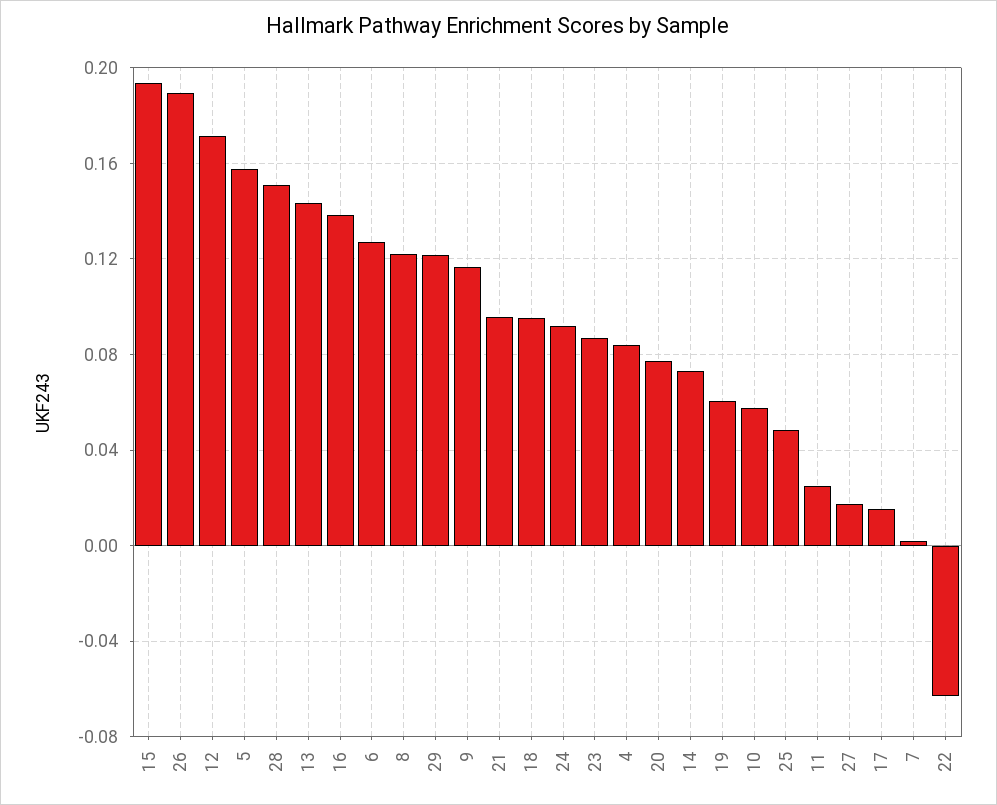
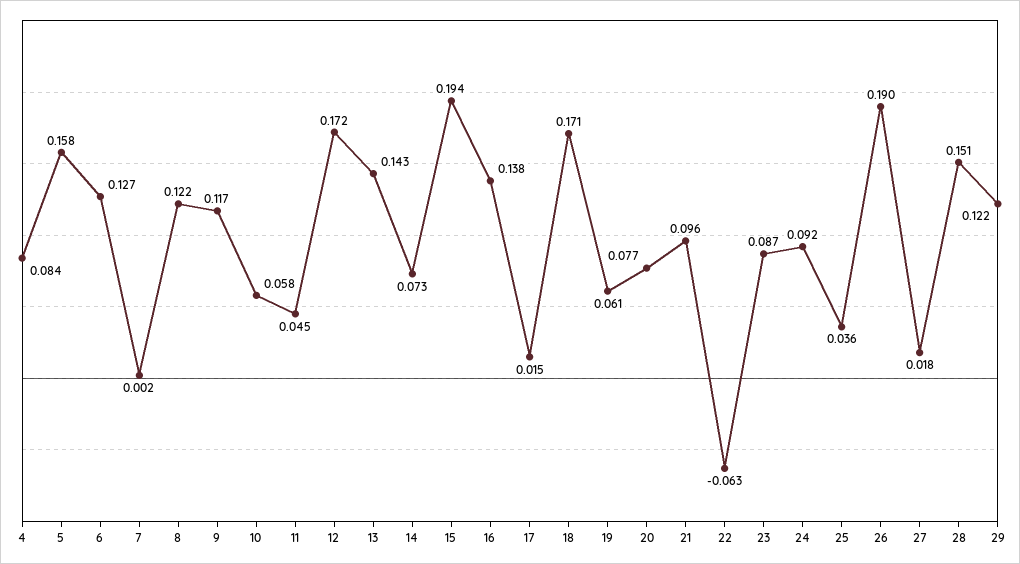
  {
    "15": 0.194,
    "26": 0.19,
    "12": 0.172,
    "5": 0.158,
    "28": 0.151,
    "13": 0.143,
    "16": 0.138,
    "6": 0.127,
    "8": 0.122,
    "29": 0.122,
    "9": 0.117,
    "21": 0.096,
-   "18": 0.095,
+   "18": 0.171,
    "24": 0.092,
    "23": 0.087,
    "4": 0.084,
    "20": 0.077,
    "14": 0.073,
    "19": 0.061,
    "10": 0.058,
-   "25": 0.05,
+   "25": 0.036,
-   "11": 0.025,
+   "11": 0.045,
    "27": 0.018,
    "17": 0.015,
    "7": 0.002,
    "22": -0.063
  }

